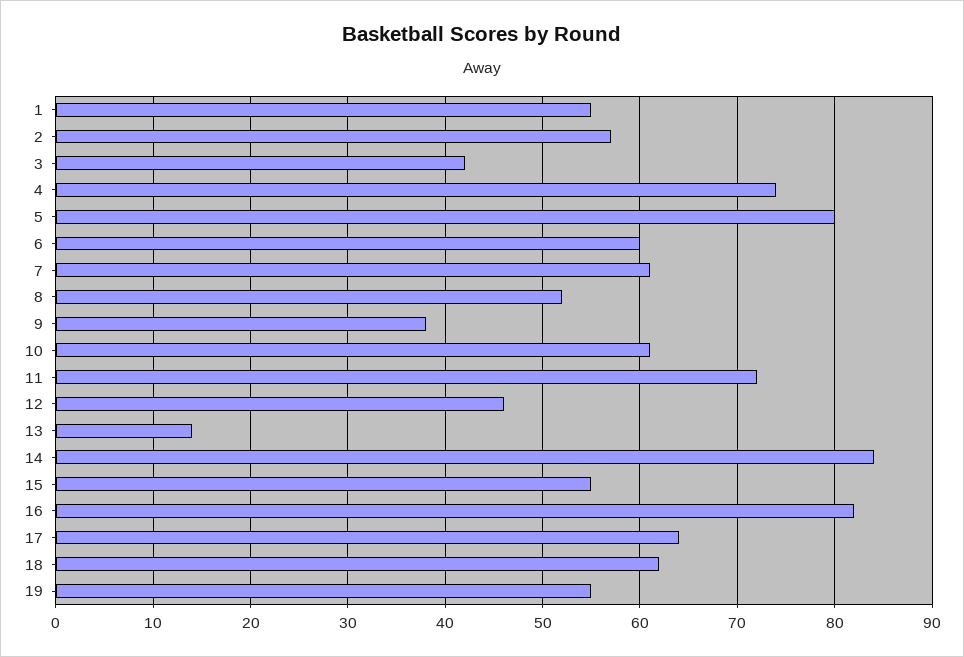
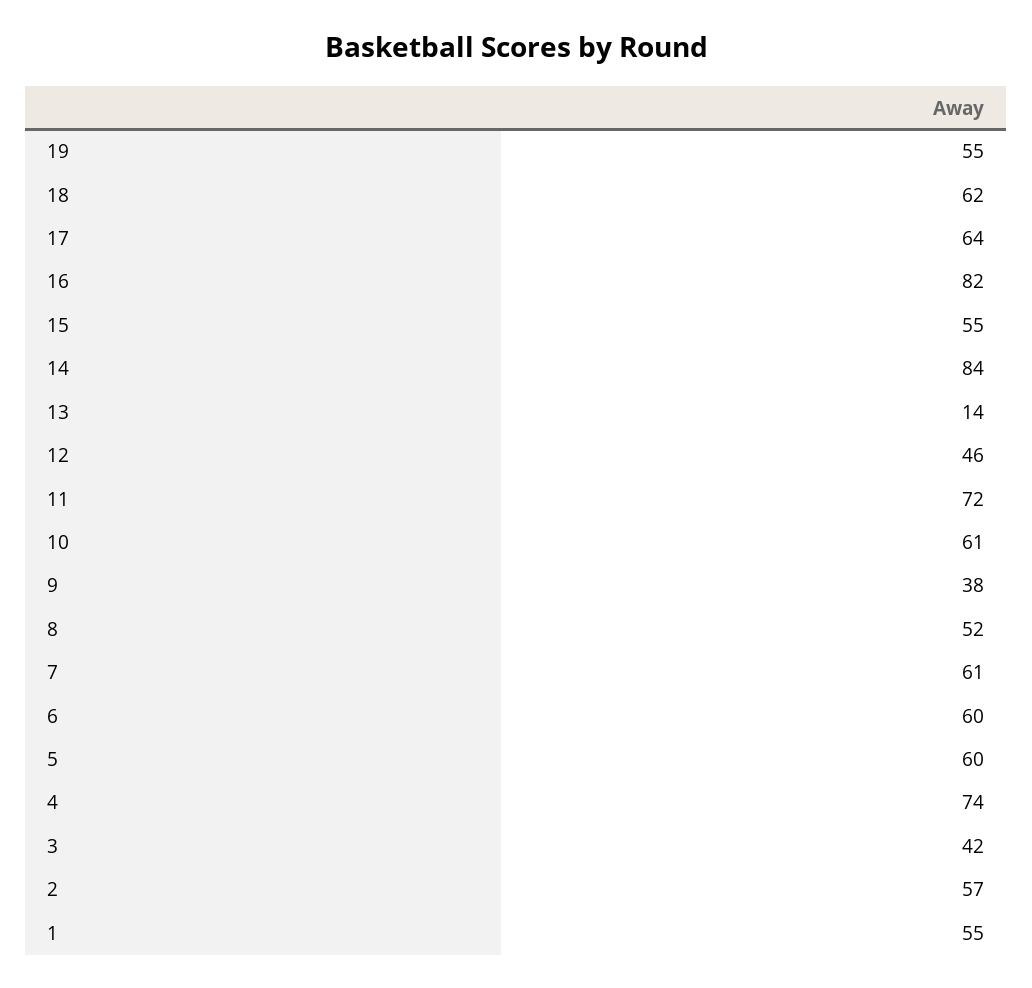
  {
    "1": 55,
    "2": 57,
    "3": 42,
    "4": 74,
-   "5": 80,
+   "5": 60,
    "6": 60,
    "7": 61,
    "8": 52,
    "9": 38,
    "10": 61,
    "11": 72,
    "12": 46,
    "13": 14,
    "14": 84,
    "15": 55,
    "16": 82,
    "17": 64,
    "18": 62,
    "19": 55
  }

